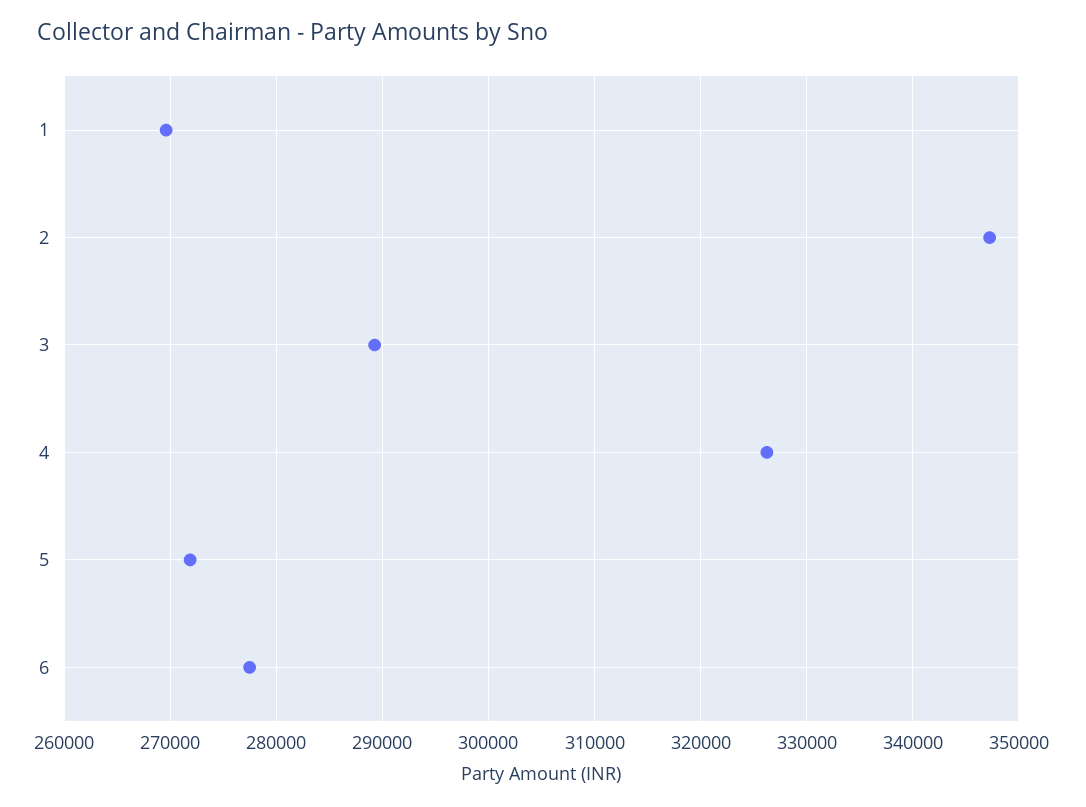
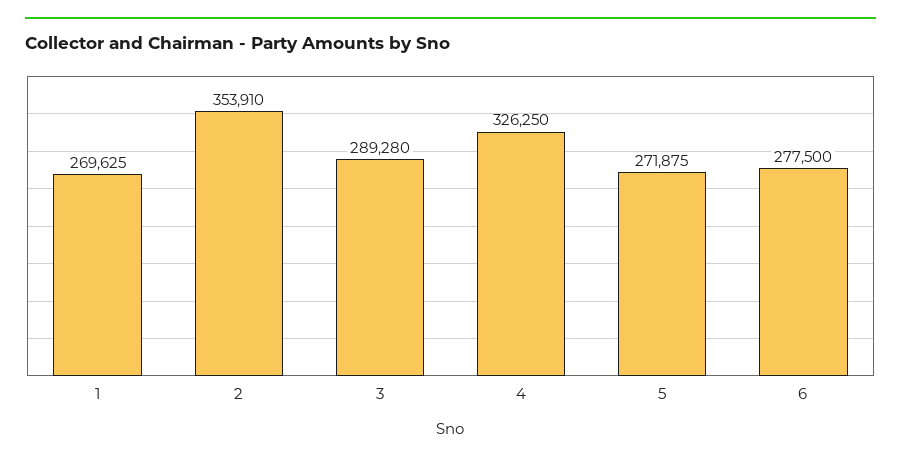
  {
    "1": 269625,
-   "2": 347000,
+   "2": 353910,
    "3": 289280,
    "4": 326250,
    "5": 271875,
    "6": 277500
  }

